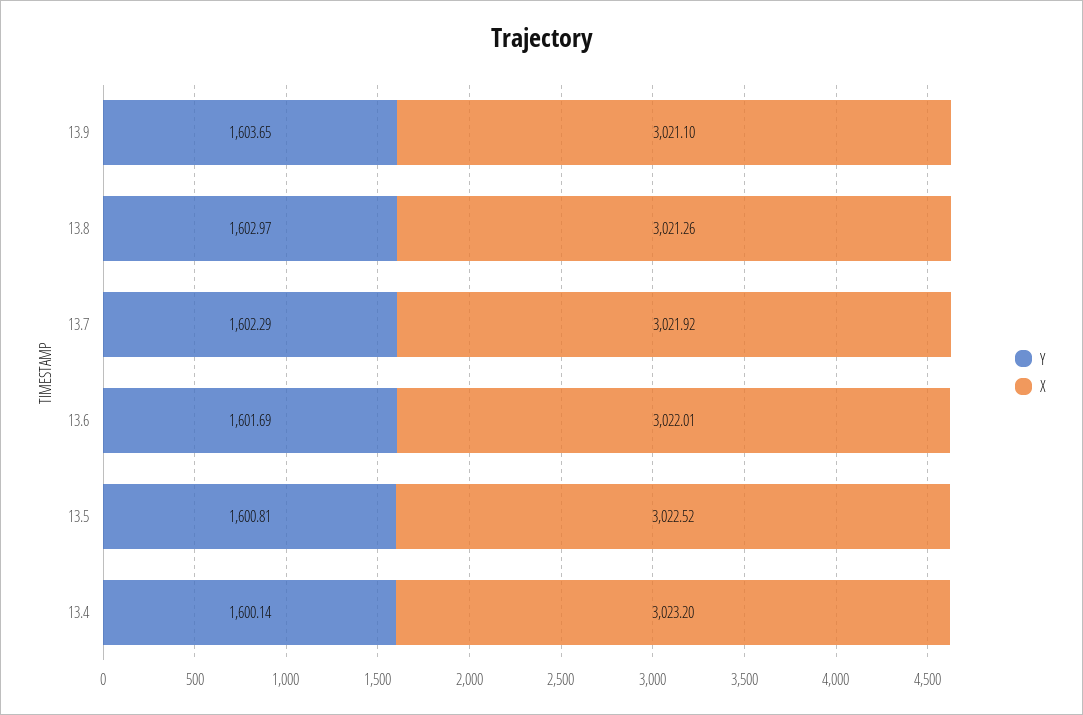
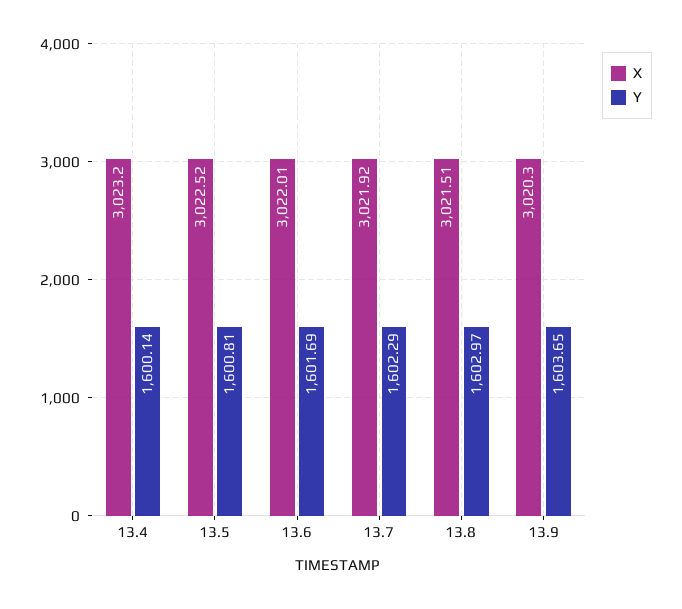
  {
    "Y": {
      "13.9": 1603.65,
      "13.8": 1602.97,
      "13.7": 1602.29,
      "13.6": 1601.69,
      "13.5": 1600.81,
      "13.4": 1600.14
    },
    "X": {
-     "13.9": 3021.1,
+     "13.9": 3020.3,
-     "13.8": 3021.26,
+     "13.8": 3021.51,
      "13.7": 3021.92,
      "13.6": 3022.01,
      "13.5": 3022.52,
      "13.4": 3023.2
    }
  }

